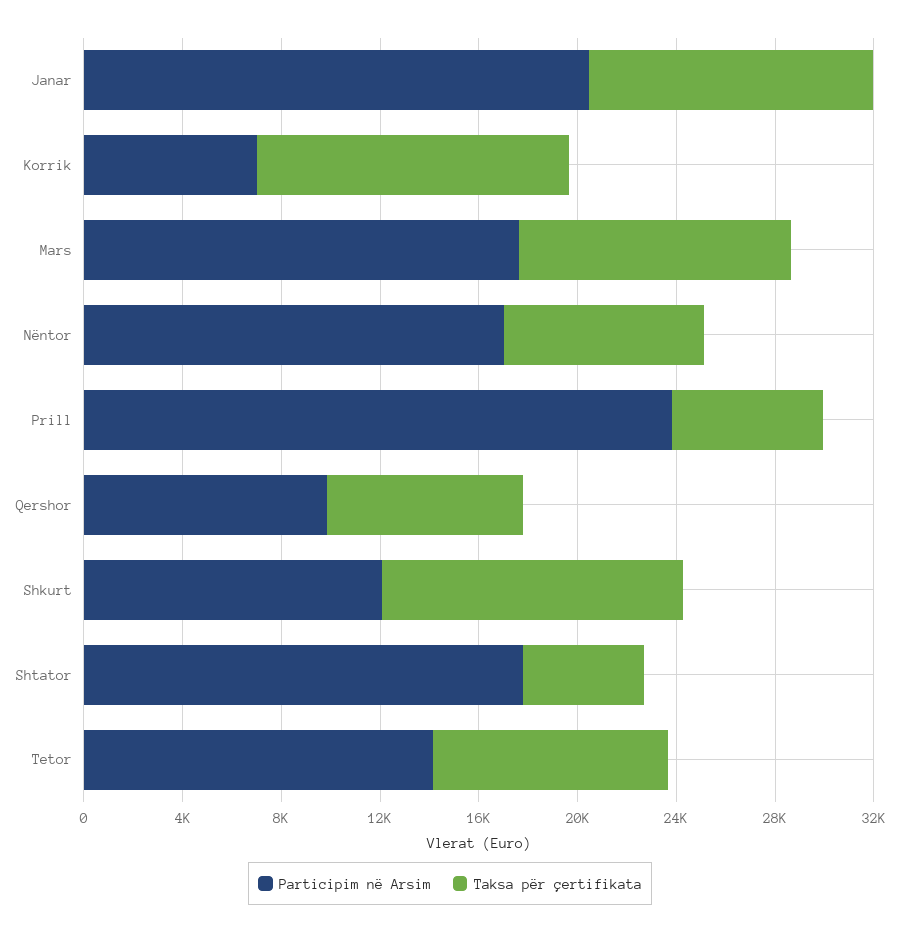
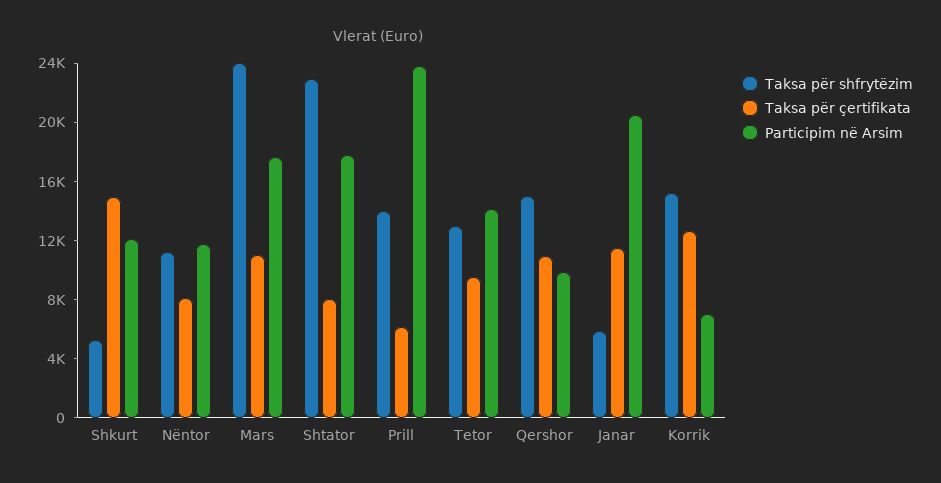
  {
    "Participim në Arsim": {
      "Janar": 20000,
      "Korrik": 7000,
      "Mars": 18000,
-     "Nëntor": 17000,
+     "Nëntor": 12000,
      "Prill": 24000,
      "Qershor": 10000,
      "Shkurt": 12000,
      "Shtator": 18000,
      "Tetor": 14000
    },
    "Taksa për çertifikata": {
      "Janar": 11000,
      "Korrik": 13000,
      "Mars": 11000,
      "Nëntor": 8000,
      "Prill": 6000,
-     "Qershor": 8000,
+     "Qershor": 11000,
-     "Shkurt": 12000,
+     "Shkurt": 15000,
-     "Shtator": 5000,
+     "Shtator": 8000,
      "Tetor": 10000
-   }
+   },
+   "Taksa për shfrytëzim": {
+     "Shkurt": 5000,
+     "Nëntor": 11000,
+     "Mars": 24000,
+     "Shtator": 23000,
+     "Prill": 14000,
+     "Tetor": 13000,
+     "Qershor": 15000,
+     "Janar": 6000,
+     "Korrik": 15000
+   }
  }

